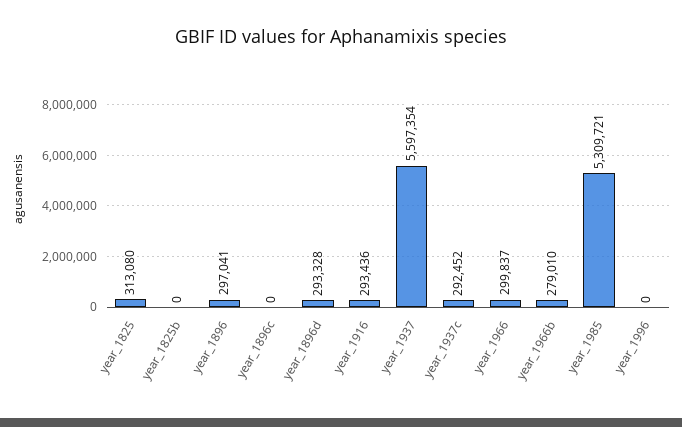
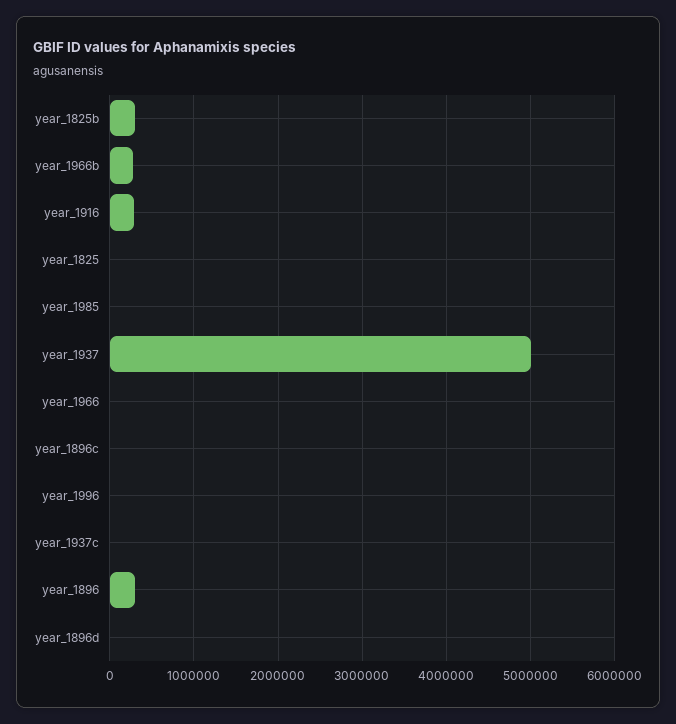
  {
-   "year_1825": 313080,
+   "year_1825": 0,
-   "year_1825b": 0,
+   "year_1825b": 300000,
    "year_1896": 297041,
    "year_1896c": 0,
-   "year_1896d": 293328,
+   "year_1896d": 0,
    "year_1916": 293436,
-   "year_1937": 5597354,
+   "year_1937": 5000000,
-   "year_1937c": 292452,
+   "year_1937c": 0,
-   "year_1966": 299837,
+   "year_1966": 0,
    "year_1966b": 279010,
-   "year_1985": 5309721,
+   "year_1985": 0,
    "year_1996": 0
  }

